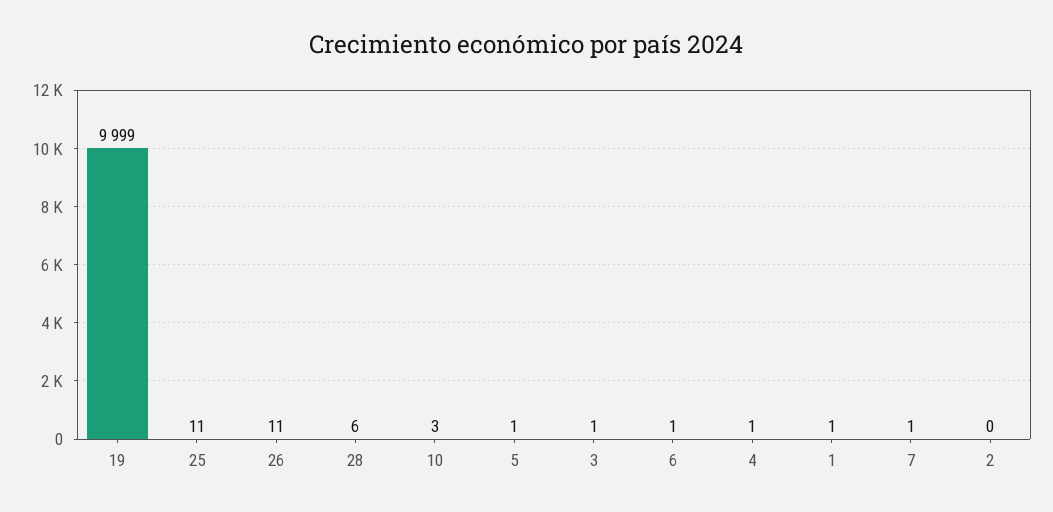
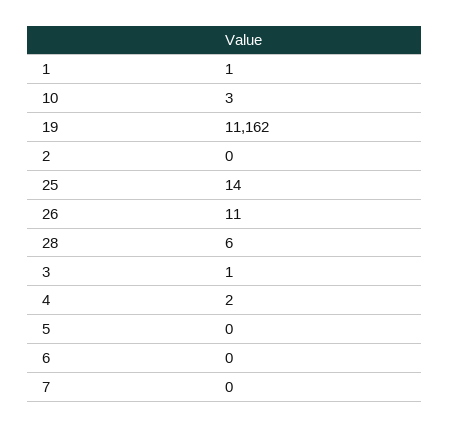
  {
-   "19": 9999,
+   "19": 11162,
-   "25": 11,
+   "25": 14,
    "26": 11,
    "28": 6,
    "10": 3,
-   "5": 1,
+   "5": 0,
    "3": 1,
-   "6": 1,
+   "6": 0,
-   "4": 1,
+   "4": 2,
    "1": 1,
-   "7": 1,
+   "7": 0,
    "2": 0
  }

